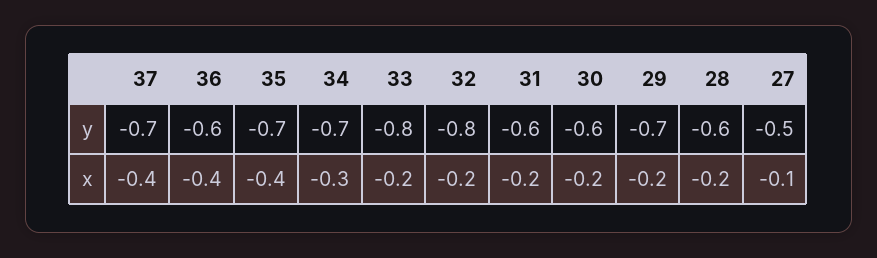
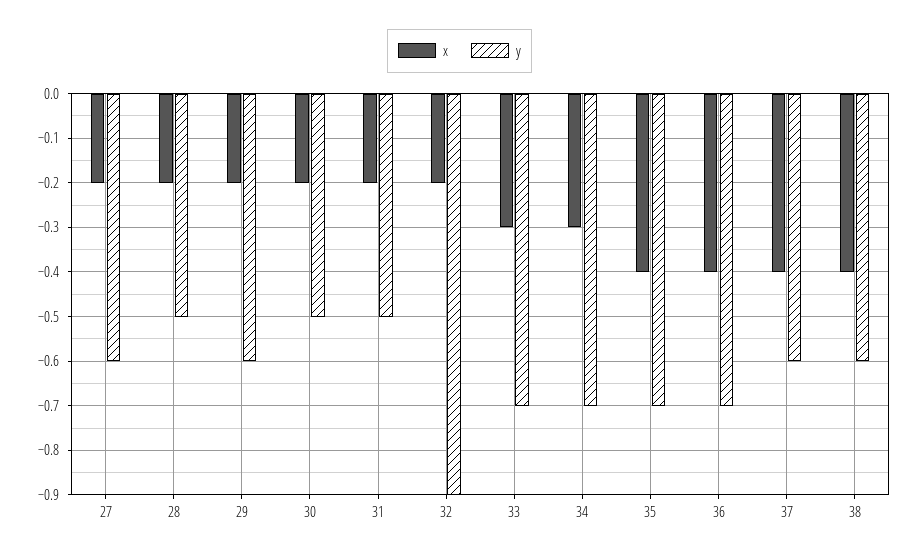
  {
    "y": {
-     "37": -0.7,
+     "37": -0.6,
-     "36": -0.6,
+     "36": -0.7,
      "35": -0.7,
      "34": -0.7,
-     "33": -0.8,
+     "33": -0.7,
-     "32": -0.8,
+     "32": -0.9,
-     "31": -0.6,
+     "31": -0.5,
-     "30": -0.6,
+     "30": -0.5,
-     "29": -0.7,
+     "29": -0.6,
-     "28": -0.6,
+     "28": -0.5,
-     "27": -0.5
+     "27": -0.6,
+     "38": -0.6
    },
    "x": {
      "37": -0.4,
      "36": -0.4,
      "35": -0.4,
      "34": -0.3,
-     "33": -0.2,
+     "33": -0.3,
      "32": -0.2,
      "31": -0.2,
      "30": -0.2,
      "29": -0.2,
      "28": -0.2,
-     "27": -0.1
+     "27": -0.2,
+     "38": -0.4
    }
  }

